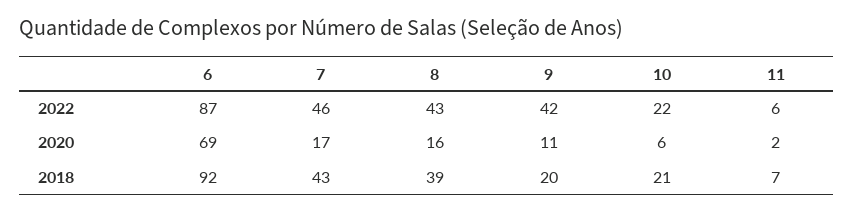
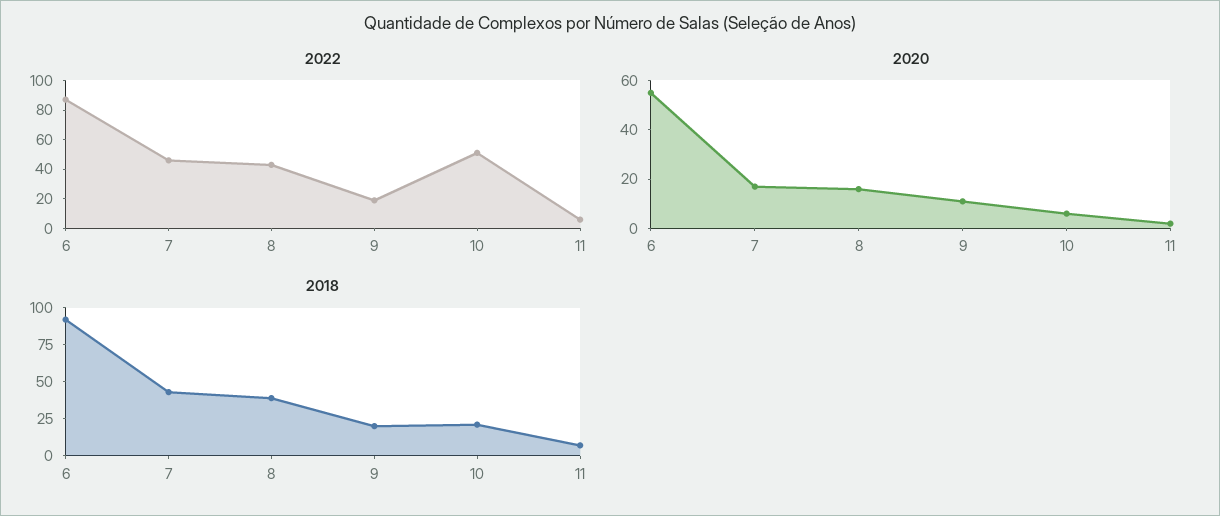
  {
    "2022": {
      "6": 87,
      "7": 46,
      "8": 43,
-     "9": 42,
+     "9": 20,
-     "10": 22,
+     "10": 50,
      "11": 6
    },
    "2020": {
-     "6": 69,
+     "6": 55,
      "7": 17,
      "8": 16,
      "9": 11,
      "10": 6,
      "11": 2
    },
    "2018": {
      "6": 92,
      "7": 43,
      "8": 39,
      "9": 20,
      "10": 21,
      "11": 7
    }
  }

